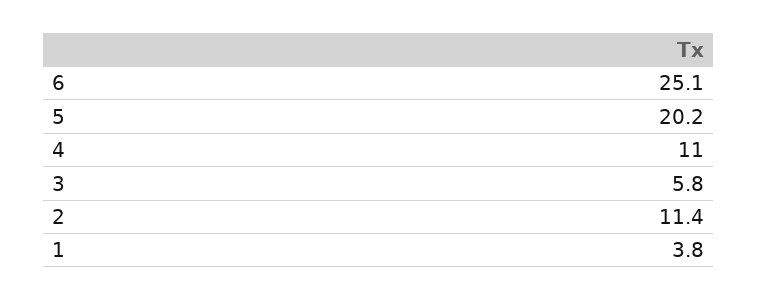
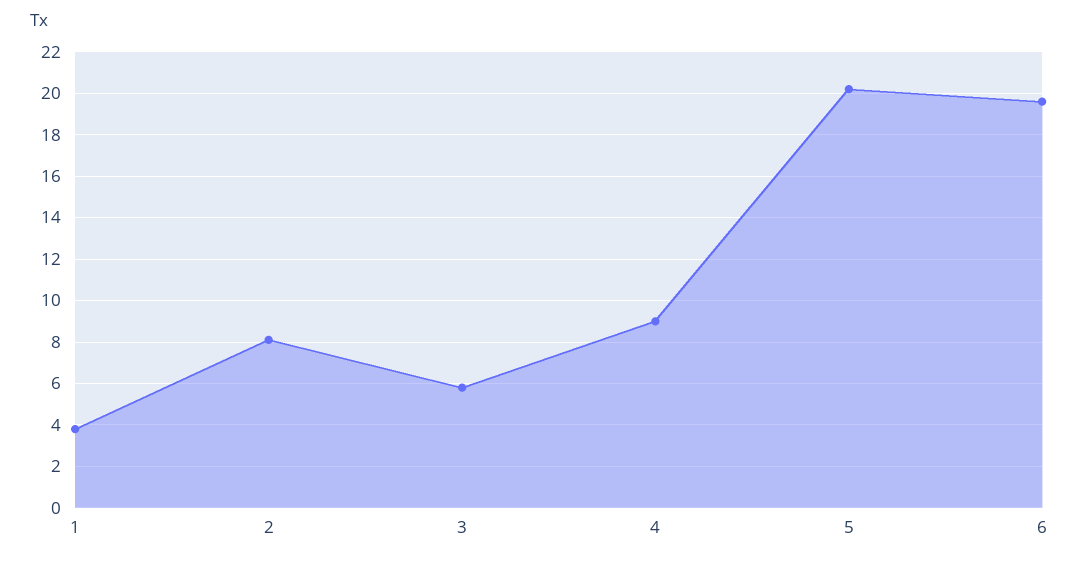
  {
-   "6": 25.1,
+   "6": 19.5,
    "5": 20.2,
-   "4": 11,
+   "4": 9,
    "3": 5.8,
-   "2": 11.4,
+   "2": 8,
    "1": 3.8
  }

